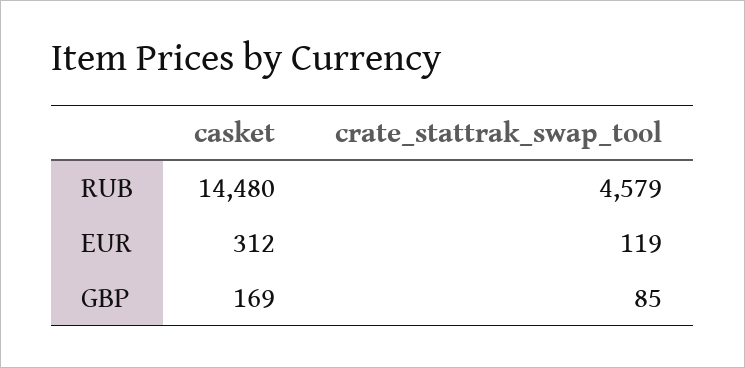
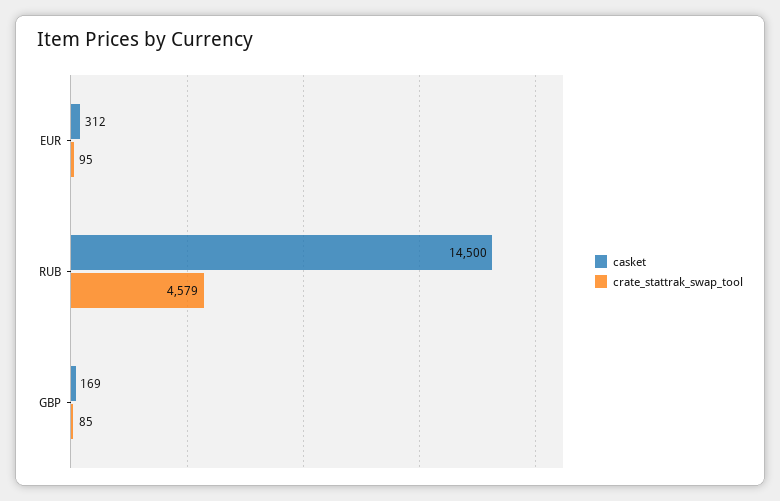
  {
    "casket": {
-     "RUB": 14480,
+     "RUB": 14500,
      "EUR": 312,
      "GBP": 169
    },
    "crate_stattrak_swap_tool": {
      "RUB": 4579,
-     "EUR": 119,
+     "EUR": 95,
      "GBP": 85
    }
  }

